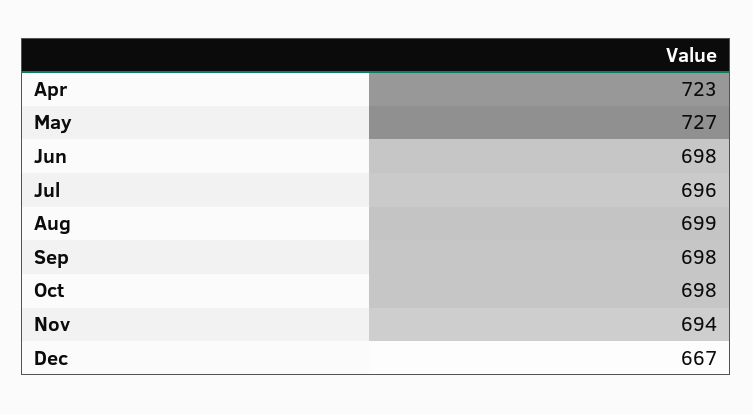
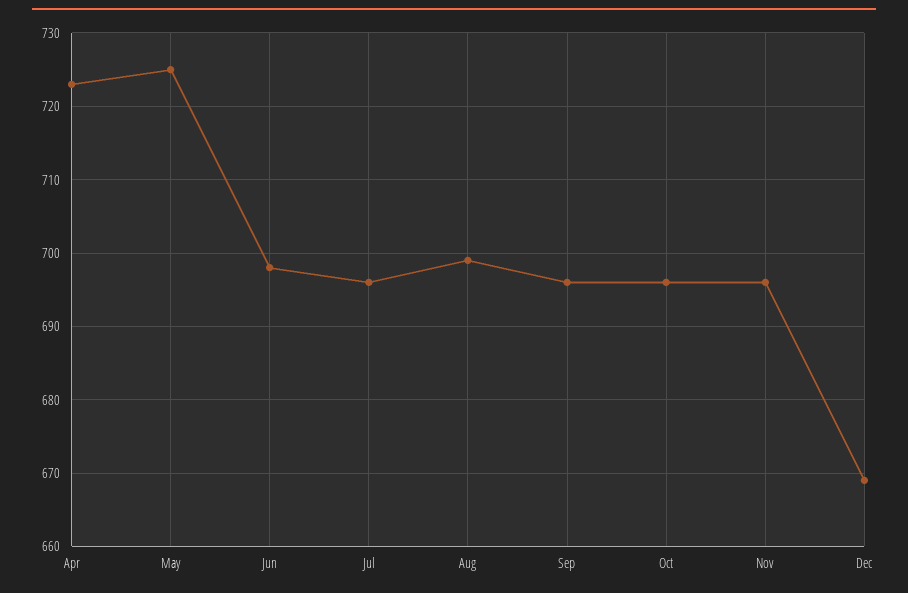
  {
    "Apr": 723,
-   "May": 727,
+   "May": 725,
    "Jun": 698,
    "Jul": 696,
    "Aug": 699,
-   "Sep": 698,
+   "Sep": 696,
-   "Oct": 698,
+   "Oct": 696,
-   "Nov": 694,
+   "Nov": 696,
-   "Dec": 667
+   "Dec": 669
  }

